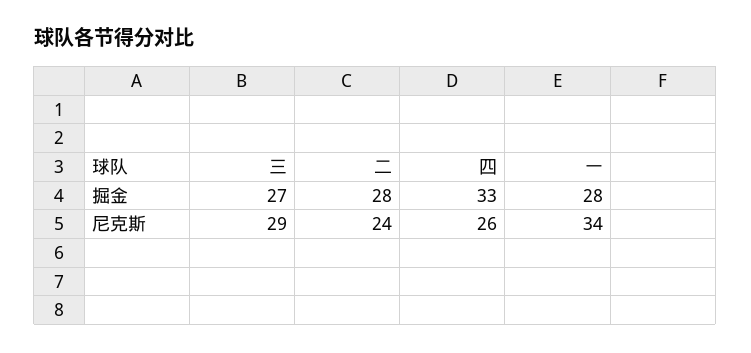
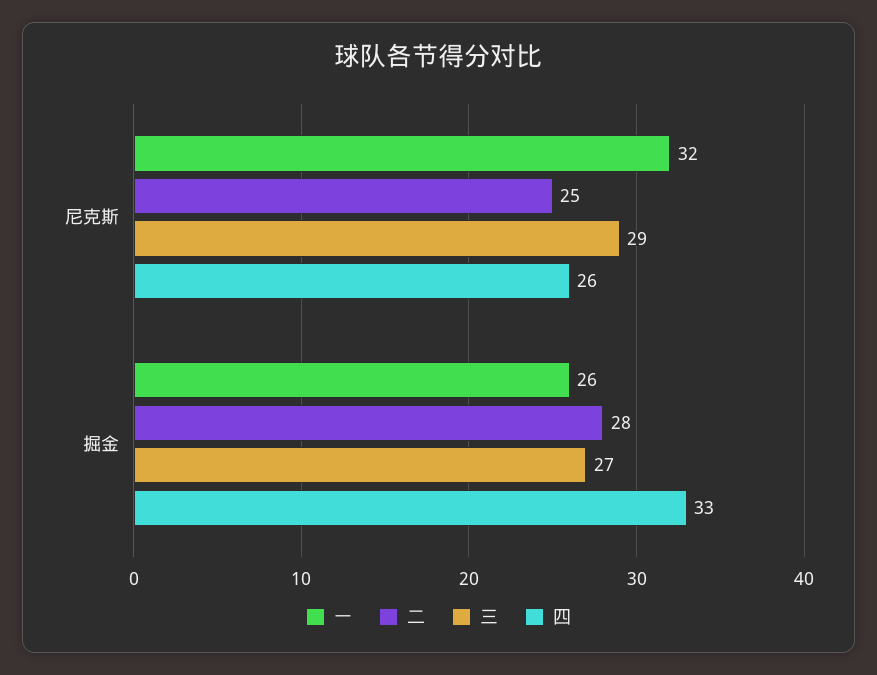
  {
    "三": {
      "掘金": 27,
      "尼克斯": 29
    },
    "二": {
      "掘金": 28,
-     "尼克斯": 24
+     "尼克斯": 25
    },
    "四": {
      "掘金": 33,
      "尼克斯": 26
    },
    "一": {
-     "掘金": 28,
+     "掘金": 26,
-     "尼克斯": 34
+     "尼克斯": 32
    }
  }

